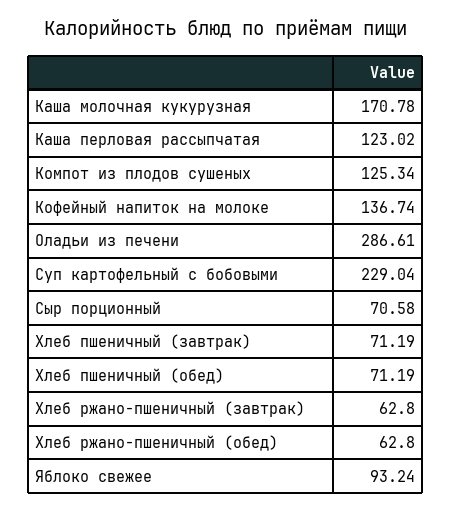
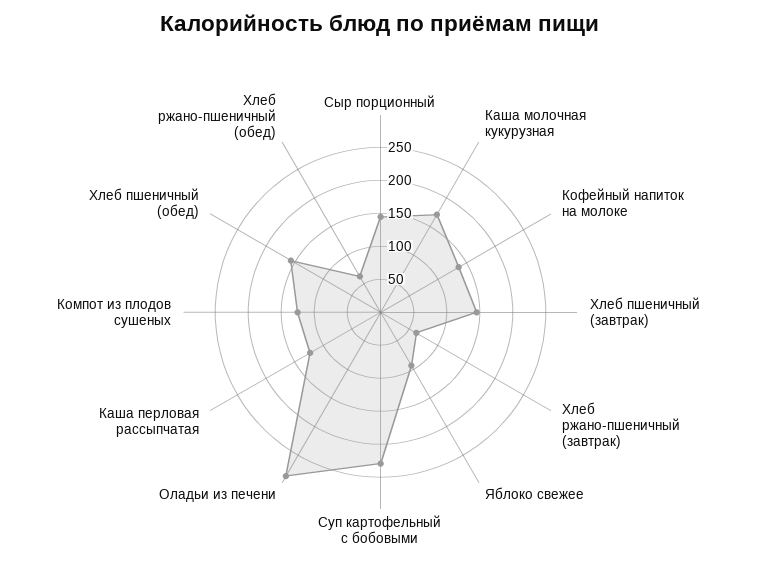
  {
    "Каша молочная кукурузная": 170.78,
    "Каша перловая рассыпчатая": 123.02,
    "Компот из плодов сушеных": 125.34,
    "Кофейный напиток на молоке": 136.74,
    "Оладьи из печени": 286.61,
    "Суп картофельный с бобовыми": 229.04,
-   "Сыр порционный": 70.58,
+   "Сыр порционный": 150,
-   "Хлеб пшеничный (завтрак)": 71.19,
+   "Хлеб пшеничный (завтрак)": 150,
-   "Хлеб пшеничный (обед)": 71.19,
+   "Хлеб пшеничный (обед)": 150,
    "Хлеб ржано-пшеничный (завтрак)": 62.8,
    "Хлеб ржано-пшеничный (обед)": 62.8,
    "Яблоко свежее": 93.24
  }

